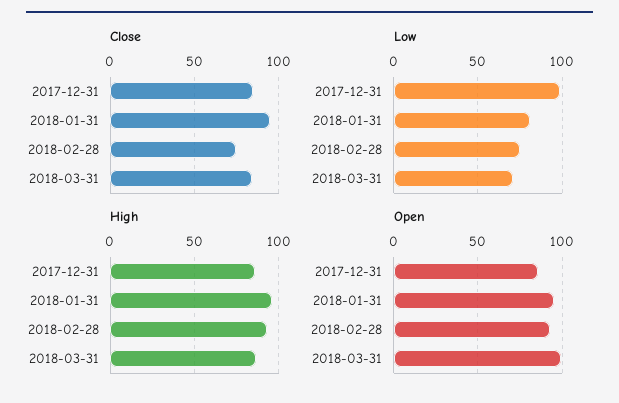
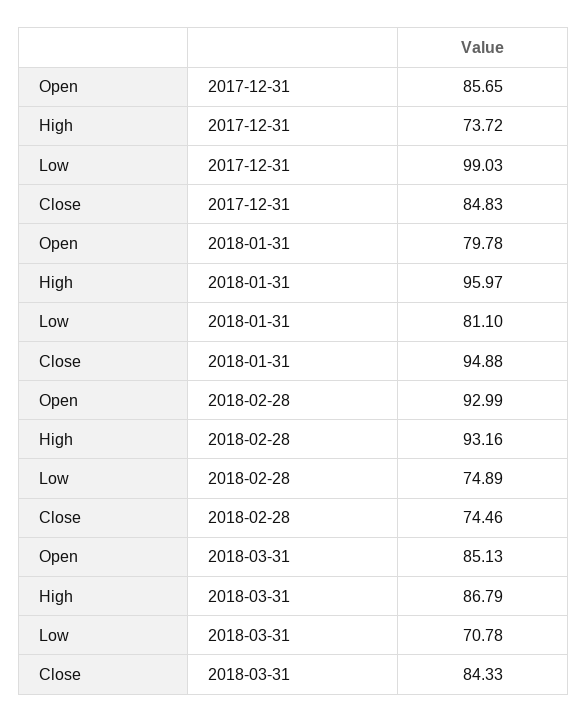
  {
    "Close": {
      "2017-12-31": 84.83,
      "2018-01-31": 94.88,
      "2018-02-28": 74.46,
      "2018-03-31": 84.33
    },
    "Low": {
      "2017-12-31": 99.03,
      "2018-01-31": 81.1,
      "2018-02-28": 74.89,
      "2018-03-31": 70.78
    },
    "High": {
-     "2017-12-31": 85,
+     "2017-12-31": 73.72,
      "2018-01-31": 95.97,
      "2018-02-28": 93.16,
      "2018-03-31": 86.79
    },
    "Open": {
      "2017-12-31": 85.65,
-     "2018-01-31": 95,
+     "2018-01-31": 79.78,
      "2018-02-28": 92.99,
-     "2018-03-31": 100
+     "2018-03-31": 85.13
    }
  }

